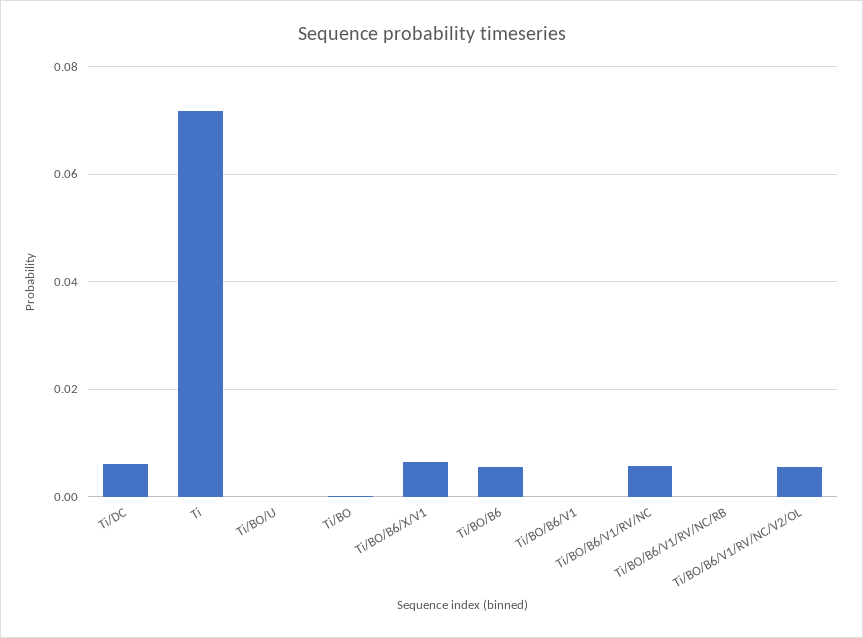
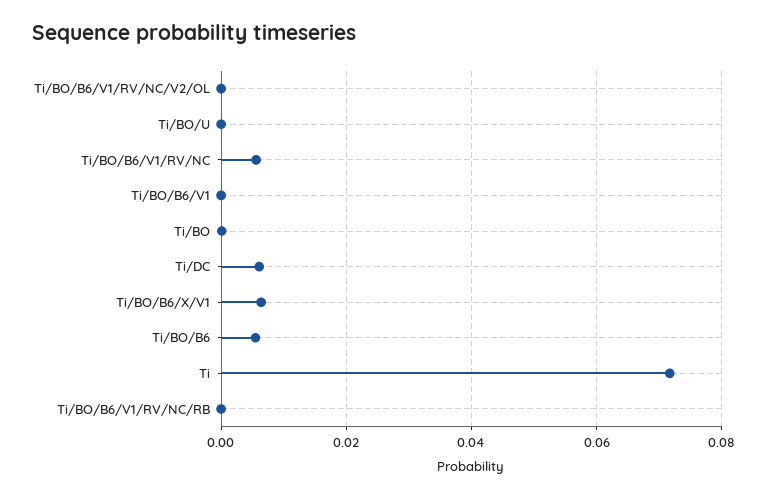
  {
    "Ti/DC": 0.006,
    "Ti": 0.072,
    "Ti/BO/U": 0,
    "Ti/BO": 0,
    "Ti/BO/B6/X/V1": 0.006,
    "Ti/BO/B6": 0.006,
    "Ti/BO/B6/V1": 0,
    "Ti/BO/B6/V1/RV/NC": 0.006,
    "Ti/BO/B6/V1/RV/NC/RB": 0,
-   "Ti/BO/B6/V1/RV/NC/V2/OL": 0.006
+   "Ti/BO/B6/V1/RV/NC/V2/OL": 0
  }

